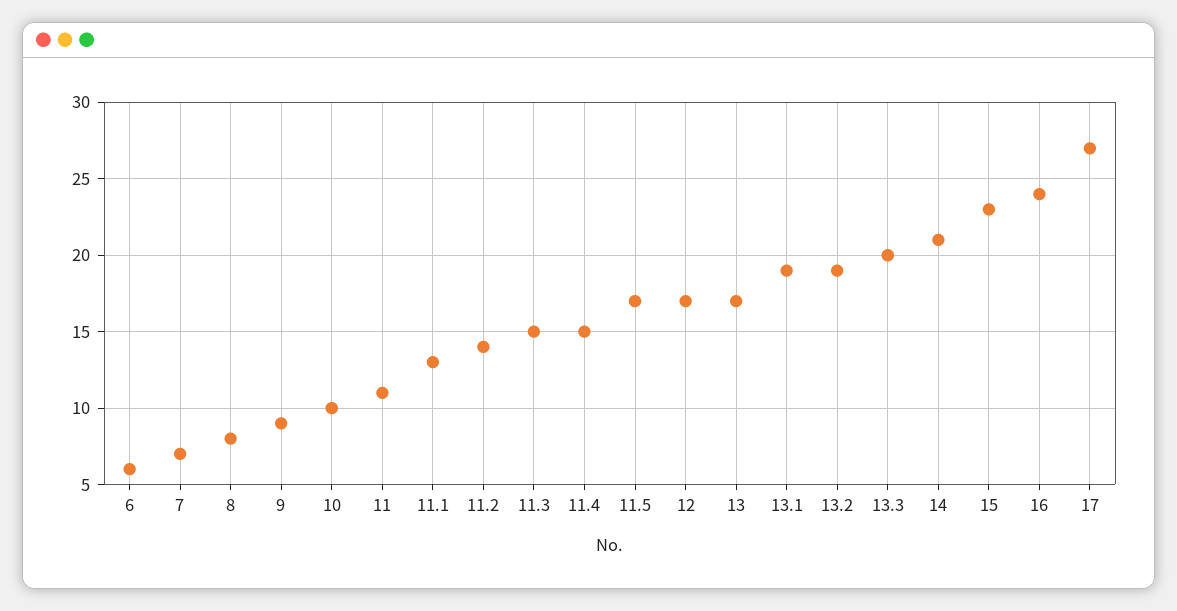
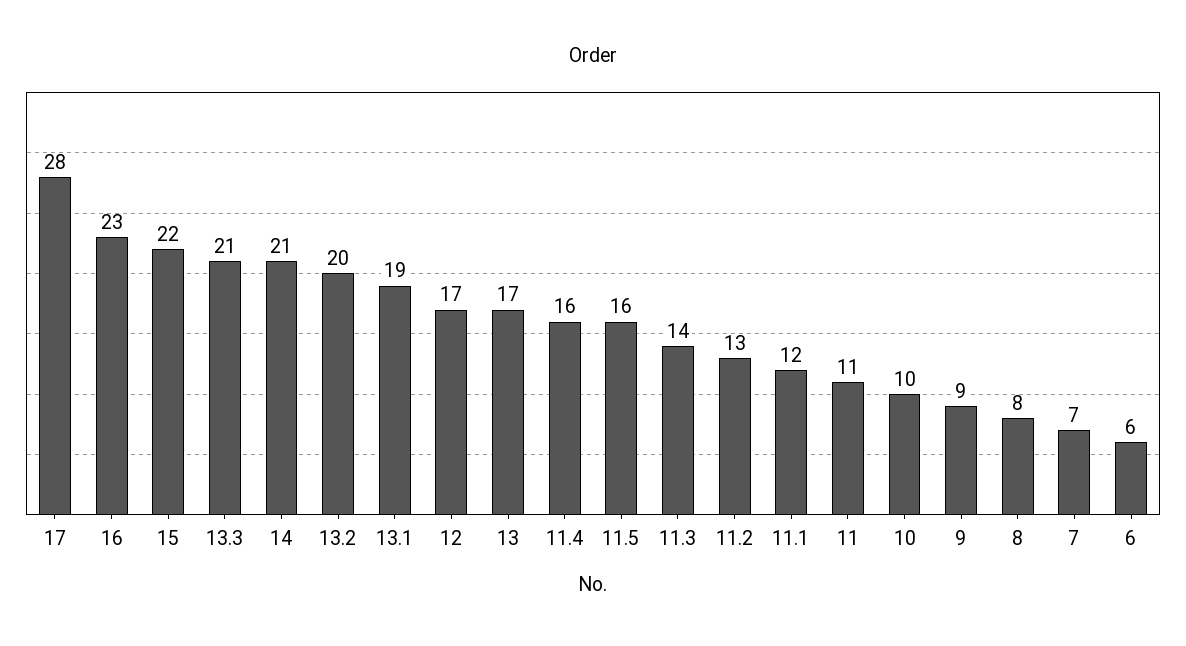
  {
    "6": 6,
    "7": 7,
    "8": 8,
    "9": 9,
    "10": 10,
    "11": 11,
-   "11.1": 13,
+   "11.1": 12,
-   "11.2": 14,
+   "11.2": 13,
-   "11.3": 15,
+   "11.3": 14,
-   "11.4": 15,
+   "11.4": 16,
-   "11.5": 17,
+   "11.5": 16,
    "12": 17,
    "13": 17,
    "13.1": 19,
-   "13.2": 19,
+   "13.2": 20,
-   "13.3": 20,
+   "13.3": 21,
    "14": 21,
-   "15": 23,
+   "15": 22,
-   "16": 24,
+   "16": 23,
-   "17": 27
+   "17": 28
  }

